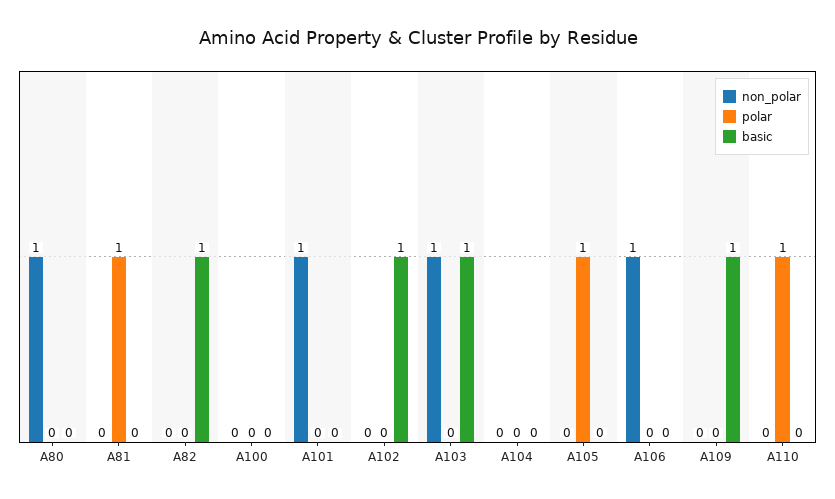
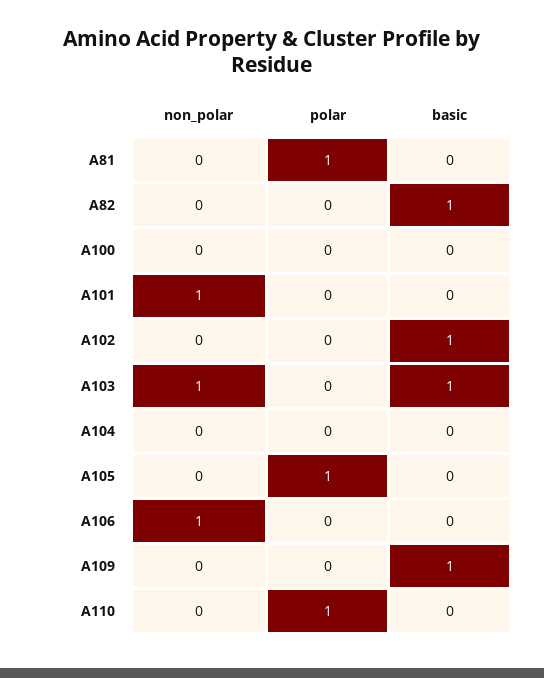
  {
    "non_polar": {
-     "A80": 1,
      "A81": 0,
      "A82": 0,
      "A100": 0,
      "A101": 1,
      "A102": 0,
      "A103": 1,
      "A104": 0,
      "A105": 0,
      "A106": 1,
      "A109": 0,
      "A110": 0
    },
    "polar": {
-     "A80": 0,
      "A81": 1,
      "A82": 0,
      "A100": 0,
      "A101": 0,
      "A102": 0,
      "A103": 0,
      "A104": 0,
      "A105": 1,
      "A106": 0,
      "A109": 0,
      "A110": 1
    },
    "basic": {
-     "A80": 0,
      "A81": 0,
      "A82": 1,
      "A100": 0,
      "A101": 0,
      "A102": 1,
      "A103": 1,
      "A104": 0,
      "A105": 0,
      "A106": 0,
      "A109": 1,
      "A110": 0
    }
  }

